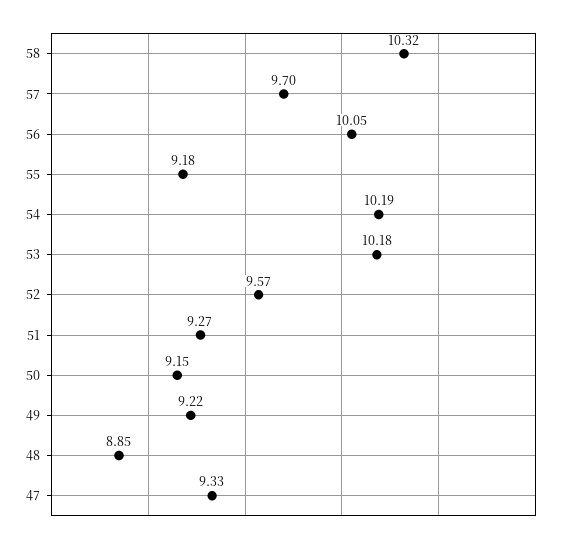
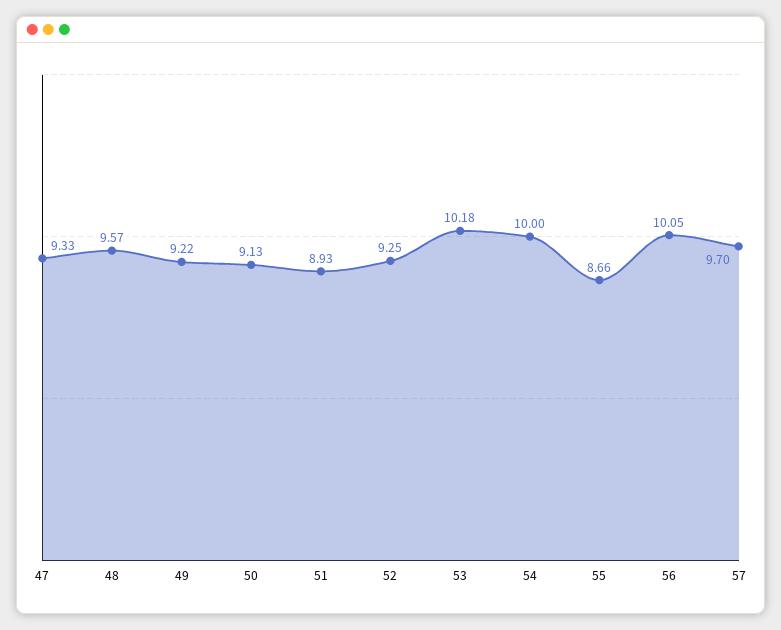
  {
-   "58": 10.32,
    "57": 9.7,
    "56": 10.05,
-   "55": 9.18,
+   "55": 8.66,
-   "54": 10.19,
+   "54": 10,
    "53": 10.18,
-   "52": 9.57,
+   "52": 9.25,
-   "51": 9.27,
+   "51": 8.93,
-   "50": 9.15,
+   "50": 9.13,
    "49": 9.22,
-   "48": 8.85,
+   "48": 9.57,
    "47": 9.33
  }

